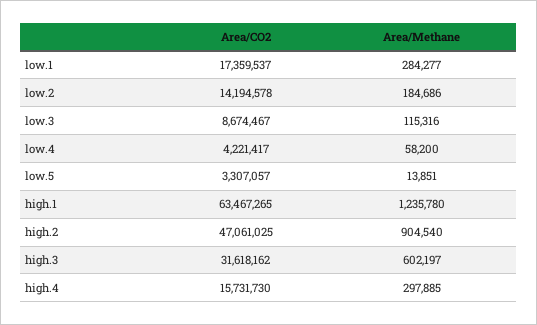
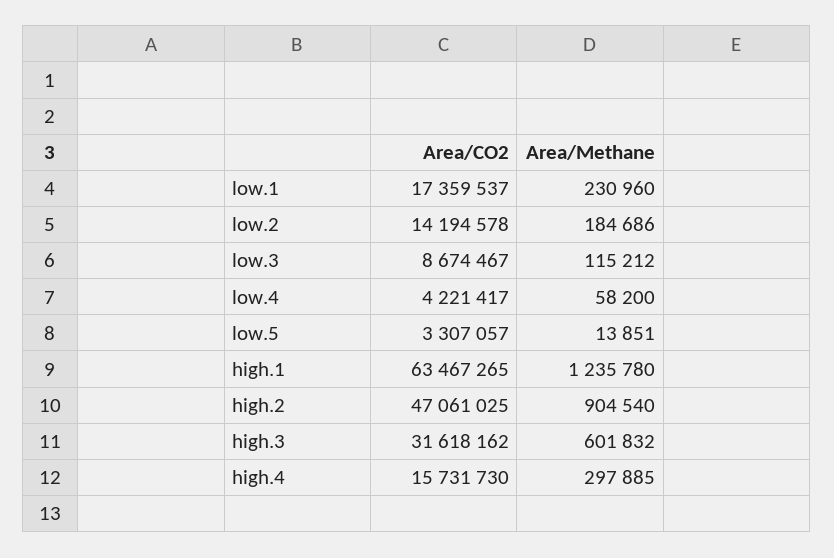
  {
    "Area/CO2": {
      "low.1": 17359537,
      "low.2": 14194578,
      "low.3": 8674467,
      "low.4": 4221417,
      "low.5": 3307057,
      "high.1": 63467265,
      "high.2": 47061025,
      "high.3": 31618162,
      "high.4": 15731730
    },
    "Area/Methane": {
-     "low.1": 284277,
+     "low.1": 230960,
      "low.2": 184686,
-     "low.3": 115316,
+     "low.3": 115212,
      "low.4": 58200,
      "low.5": 13851,
      "high.1": 1235780,
      "high.2": 904540,
-     "high.3": 602197,
+     "high.3": 601832,
      "high.4": 297885
    }
  }

